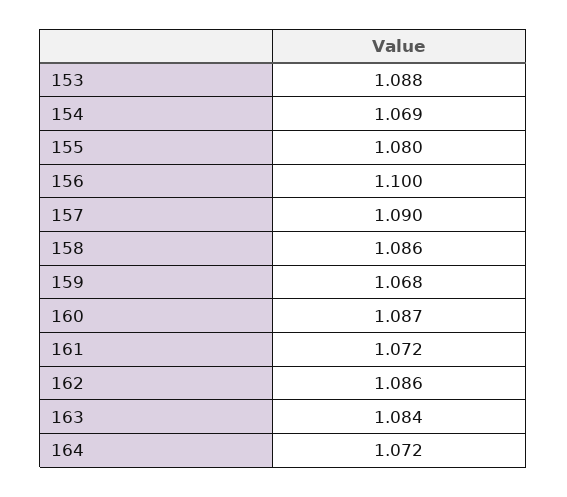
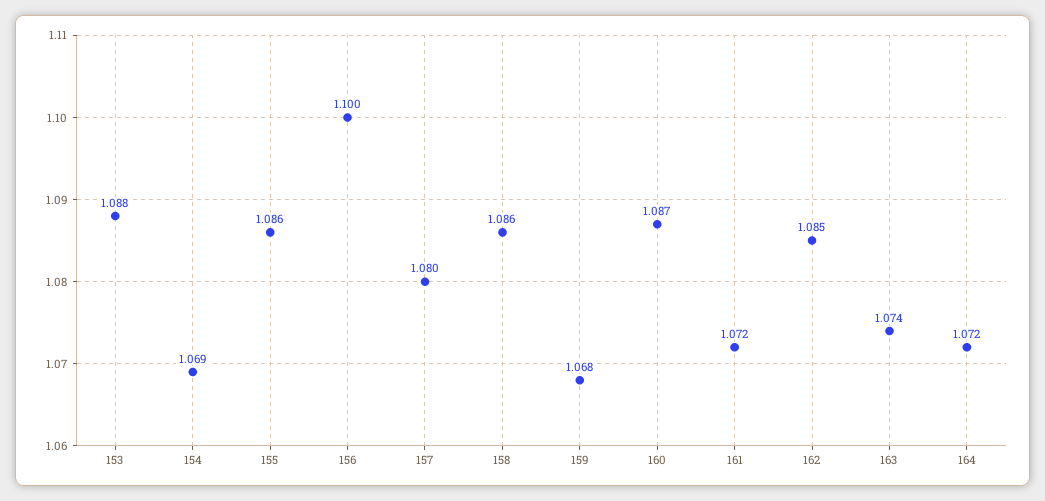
  {
    "153": 1.088,
    "154": 1.069,
-   "155": 1.08,
+   "155": 1.086,
    "156": 1.1,
-   "157": 1.09,
+   "157": 1.08,
    "158": 1.086,
    "159": 1.068,
    "160": 1.087,
    "161": 1.072,
-   "162": 1.086,
+   "162": 1.085,
-   "163": 1.084,
+   "163": 1.074,
    "164": 1.072
  }

